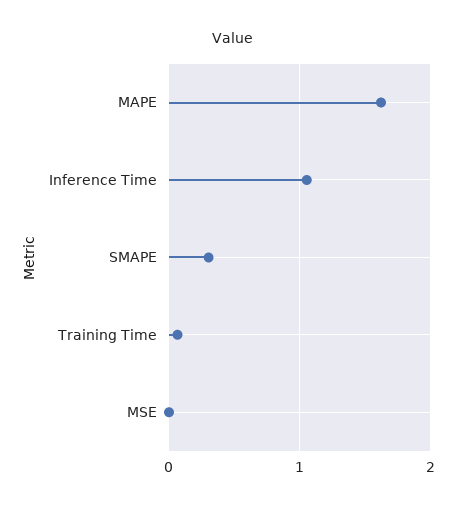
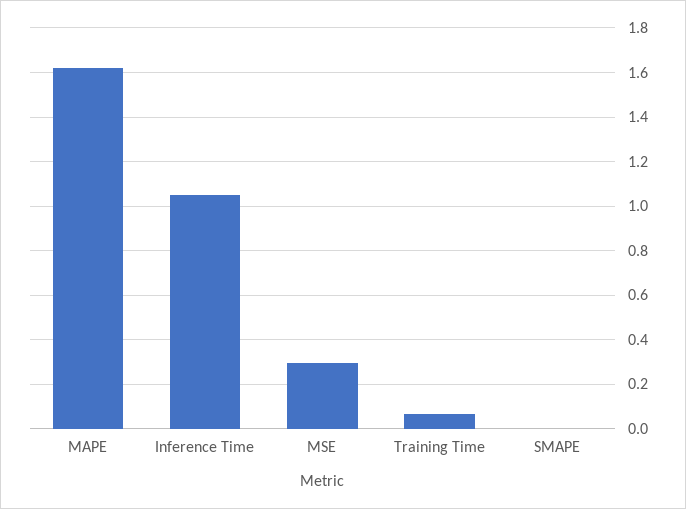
  {
    "MAPE": 1.6,
    "Inference Time": 1.05,
-   "SMAPE": 0.3,
+   "SMAPE": 0,
    "Training Time": 0.05,
-   "MSE": 0
+   "MSE": 0.3
  }

